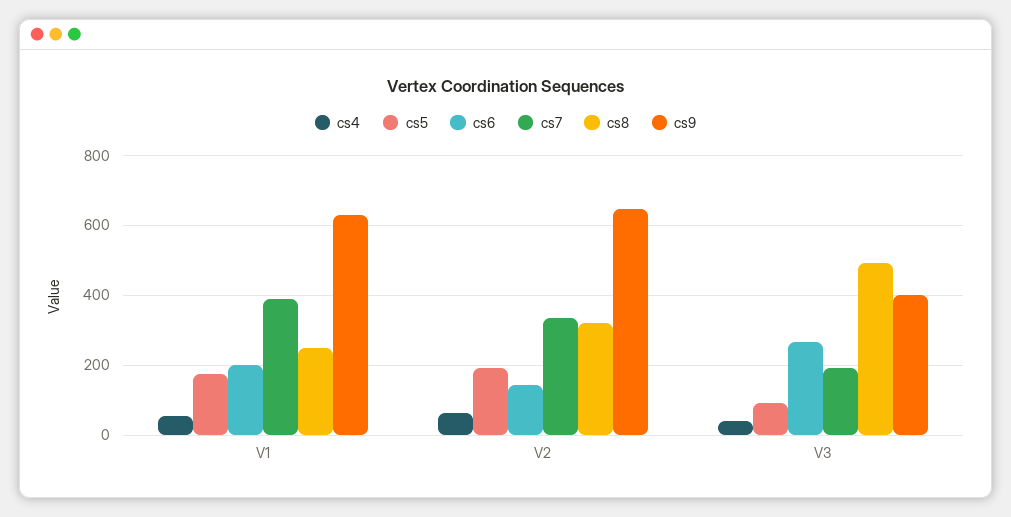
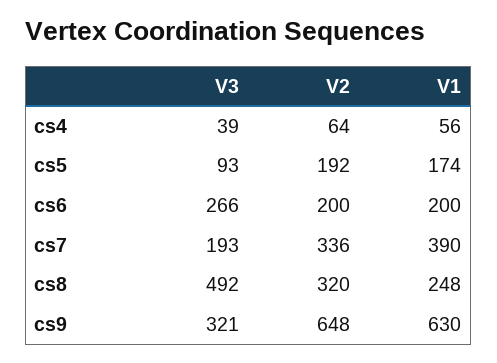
  {
    "cs4": {
      "V1": 56,
      "V2": 64,
      "V3": 39
    },
    "cs5": {
      "V1": 174,
      "V2": 192,
      "V3": 93
    },
    "cs6": {
      "V1": 200,
-     "V2": 140,
+     "V2": 200,
      "V3": 266
    },
    "cs7": {
      "V1": 390,
      "V2": 336,
      "V3": 193
    },
    "cs8": {
      "V1": 248,
      "V2": 320,
      "V3": 492
    },
    "cs9": {
      "V1": 630,
      "V2": 648,
-     "V3": 400
+     "V3": 321
    }
  }

